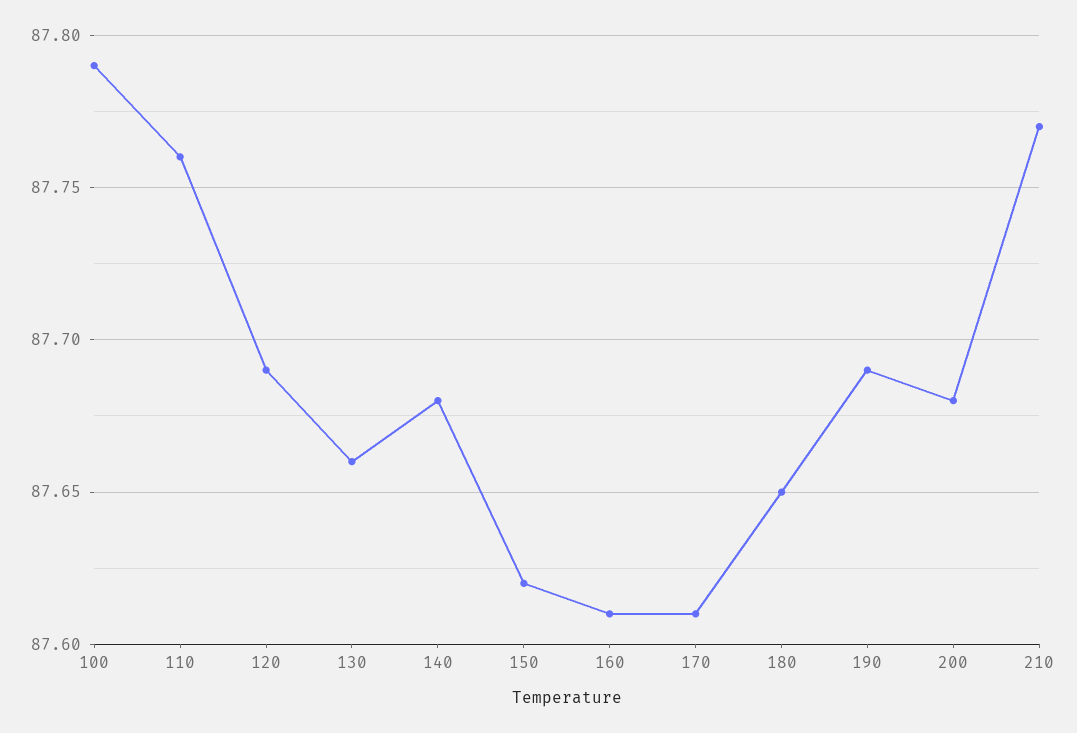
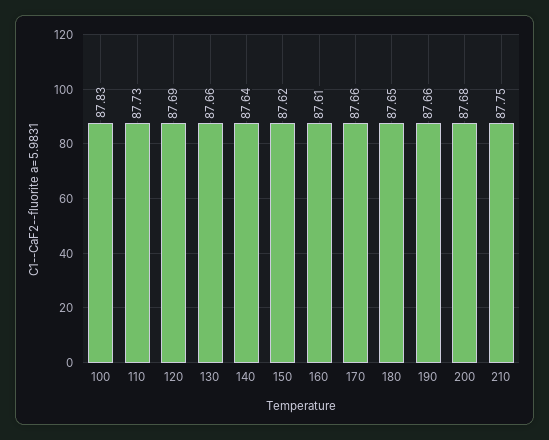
  {
-   "100": 87.79,
+   "100": 87.83,
-   "110": 87.76,
+   "110": 87.73,
    "120": 87.69,
    "130": 87.66,
-   "140": 87.68,
+   "140": 87.64,
    "150": 87.62,
    "160": 87.61,
-   "170": 87.61,
+   "170": 87.66,
    "180": 87.65,
-   "190": 87.69,
+   "190": 87.66,
    "200": 87.68,
-   "210": 87.77
+   "210": 87.75
  }

